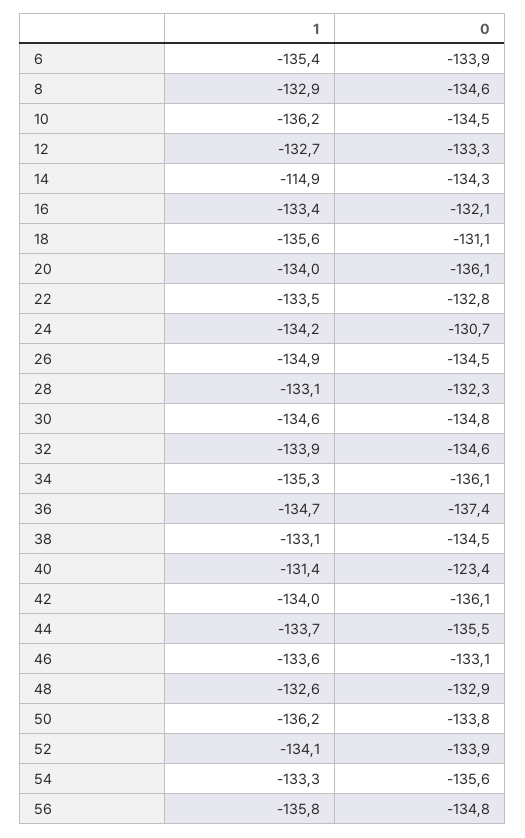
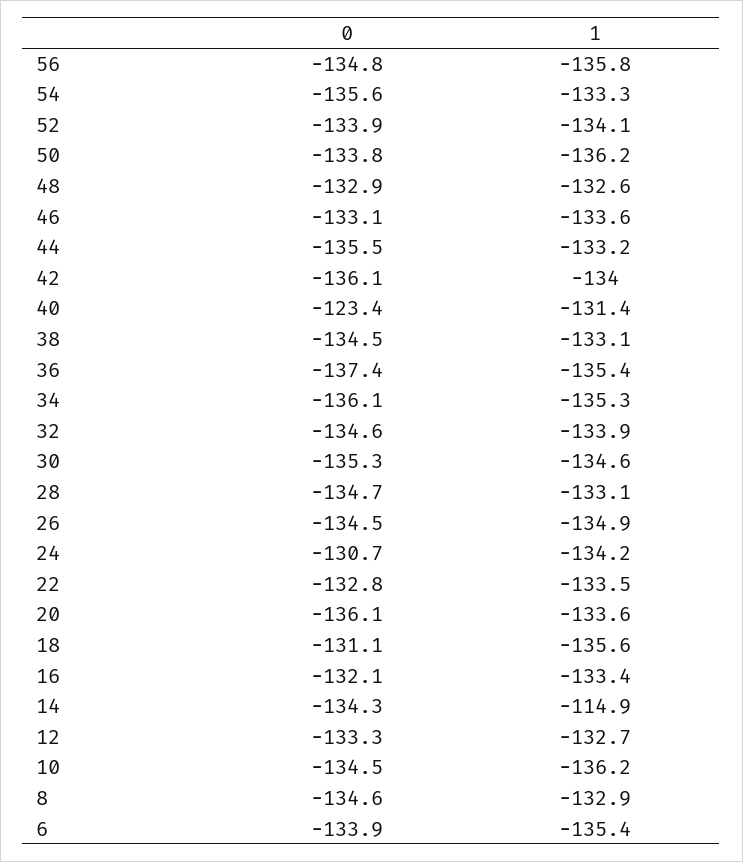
  {
    "1": {
      "6": -135.4,
      "8": -132.9,
      "10": -136.2,
      "12": -132.7,
      "14": -114.9,
      "16": -133.4,
      "18": -135.6,
-     "20": -134,
+     "20": -133.6,
      "22": -133.5,
      "24": -134.2,
      "26": -134.9,
      "28": -133.1,
      "30": -134.6,
      "32": -133.9,
      "34": -135.3,
-     "36": -134.7,
+     "36": -135.4,
      "38": -133.1,
      "40": -131.4,
      "42": -134,
-     "44": -133.7,
+     "44": -133.2,
      "46": -133.6,
      "48": -132.6,
      "50": -136.2,
      "52": -134.1,
      "54": -133.3,
      "56": -135.8
    },
    "0": {
      "6": -133.9,
      "8": -134.6,
      "10": -134.5,
      "12": -133.3,
      "14": -134.3,
      "16": -132.1,
      "18": -131.1,
      "20": -136.1,
      "22": -132.8,
      "24": -130.7,
      "26": -134.5,
-     "28": -132.3,
+     "28": -134.7,
-     "30": -134.8,
+     "30": -135.3,
      "32": -134.6,
      "34": -136.1,
      "36": -137.4,
      "38": -134.5,
      "40": -123.4,
      "42": -136.1,
      "44": -135.5,
      "46": -133.1,
      "48": -132.9,
      "50": -133.8,
      "52": -133.9,
      "54": -135.6,
      "56": -134.8
    }
  }

